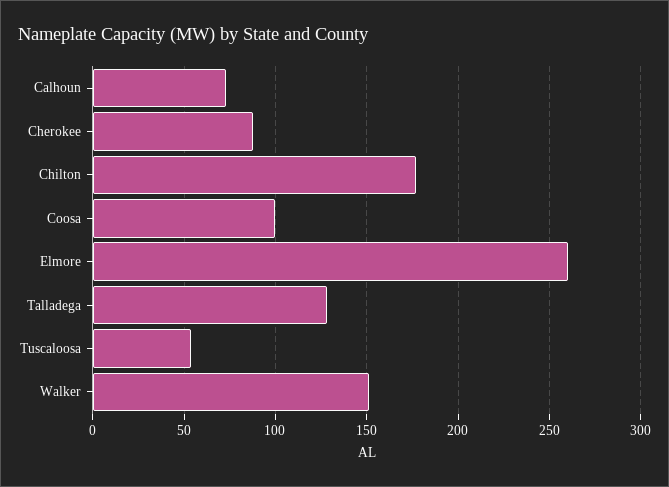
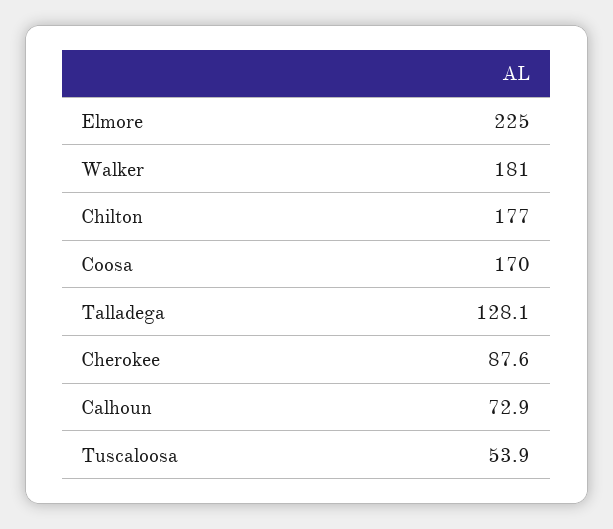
  {
    "Calhoun": 72.9,
    "Cherokee": 87.6,
    "Chilton": 177,
-   "Coosa": 100,
+   "Coosa": 170,
-   "Elmore": 260,
+   "Elmore": 225,
    "Talladega": 128.1,
    "Tuscaloosa": 53.9,
-   "Walker": 150
+   "Walker": 181
  }

